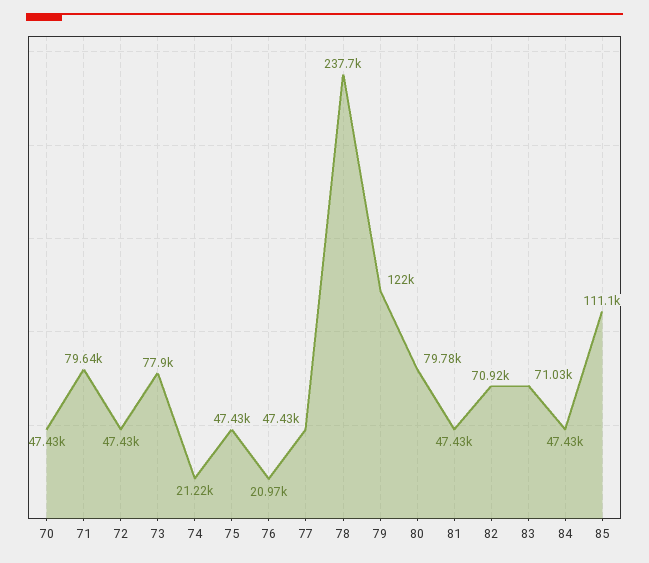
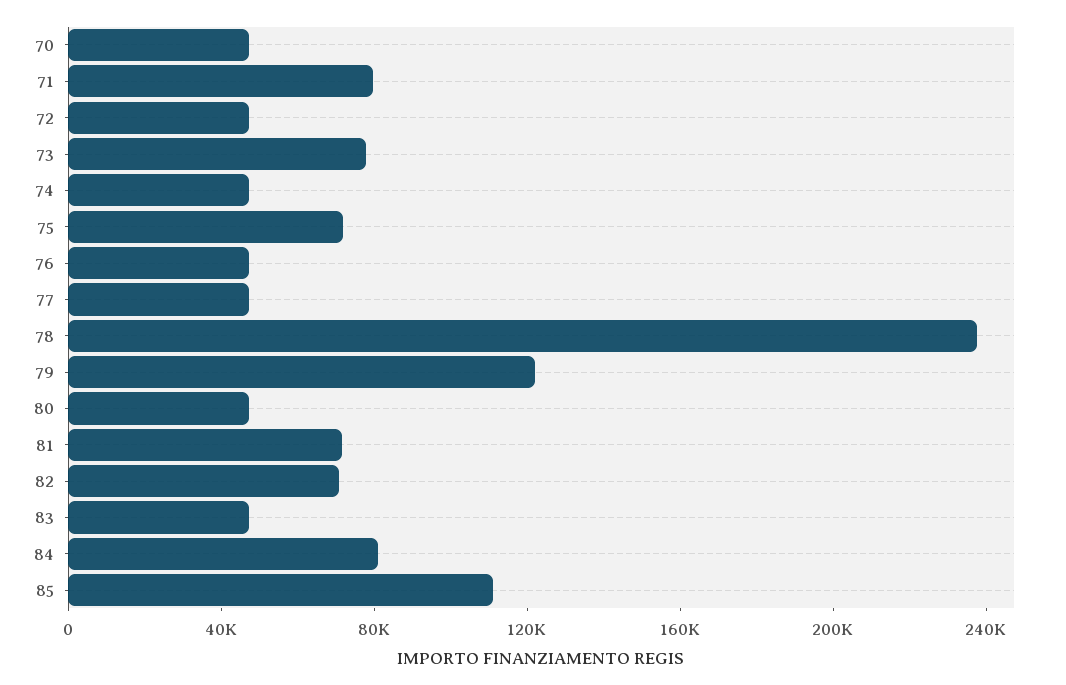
  {
    "70": 47430,
    "71": 79640,
    "72": 47430,
    "73": 77900,
-   "74": 21220,
+   "74": 50000,
-   "75": 47430,
+   "75": 70000,
-   "76": 20970,
+   "76": 50000,
    "77": 47430,
    "78": 237700,
    "79": 122000,
-   "80": 79780,
+   "80": 50000,
-   "81": 47430,
+   "81": 70000,
    "82": 70920,
-   "83": 71030,
+   "83": 50000,
-   "84": 47430,
+   "84": 80000,
    "85": 111100
  }

